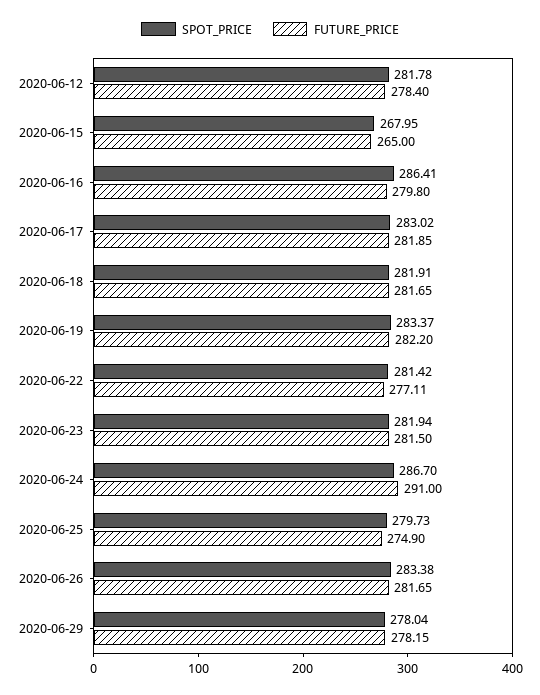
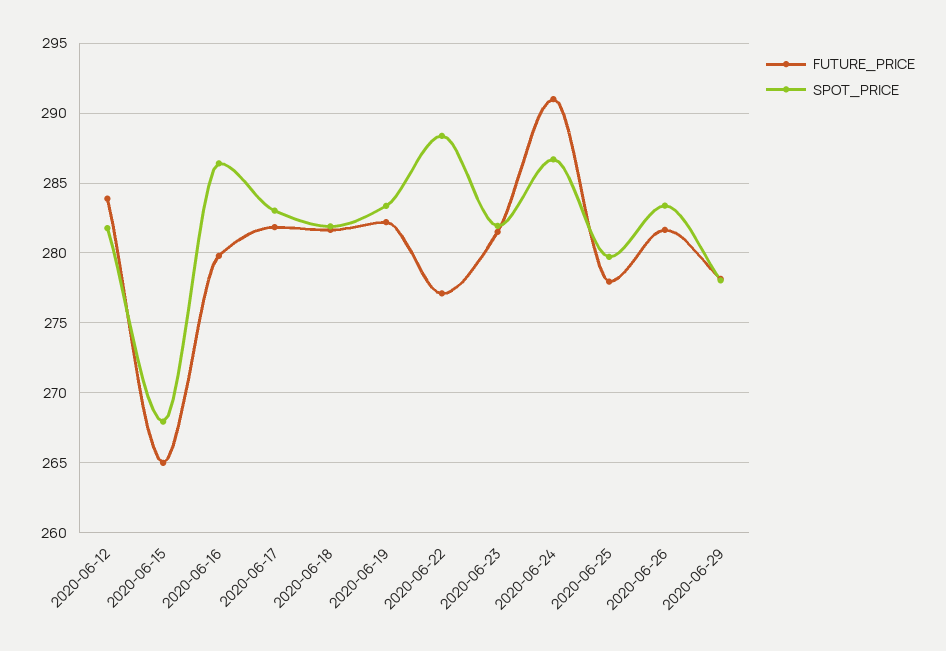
  {
    "SPOT_PRICE": {
      "2020-06-12": 281.78,
      "2020-06-15": 267.95,
      "2020-06-16": 286.41,
      "2020-06-17": 283.02,
      "2020-06-18": 281.91,
      "2020-06-19": 283.37,
-     "2020-06-22": 281.42,
+     "2020-06-22": 288.5,
      "2020-06-23": 281.94,
      "2020-06-24": 286.7,
      "2020-06-25": 279.73,
      "2020-06-26": 283.38,
      "2020-06-29": 278.04
    },
    "FUTURE_PRICE": {
-     "2020-06-12": 278.4,
+     "2020-06-12": 284,
      "2020-06-15": 265,
      "2020-06-16": 279.8,
      "2020-06-17": 281.85,
      "2020-06-18": 281.65,
      "2020-06-19": 282.2,
      "2020-06-22": 277.11,
      "2020-06-23": 281.5,
      "2020-06-24": 291,
-     "2020-06-25": 274.9,
+     "2020-06-25": 278,
      "2020-06-26": 281.65,
      "2020-06-29": 278.15
    }
  }

